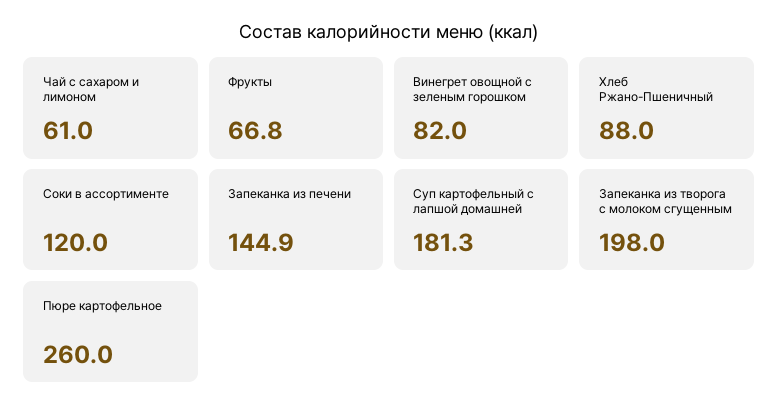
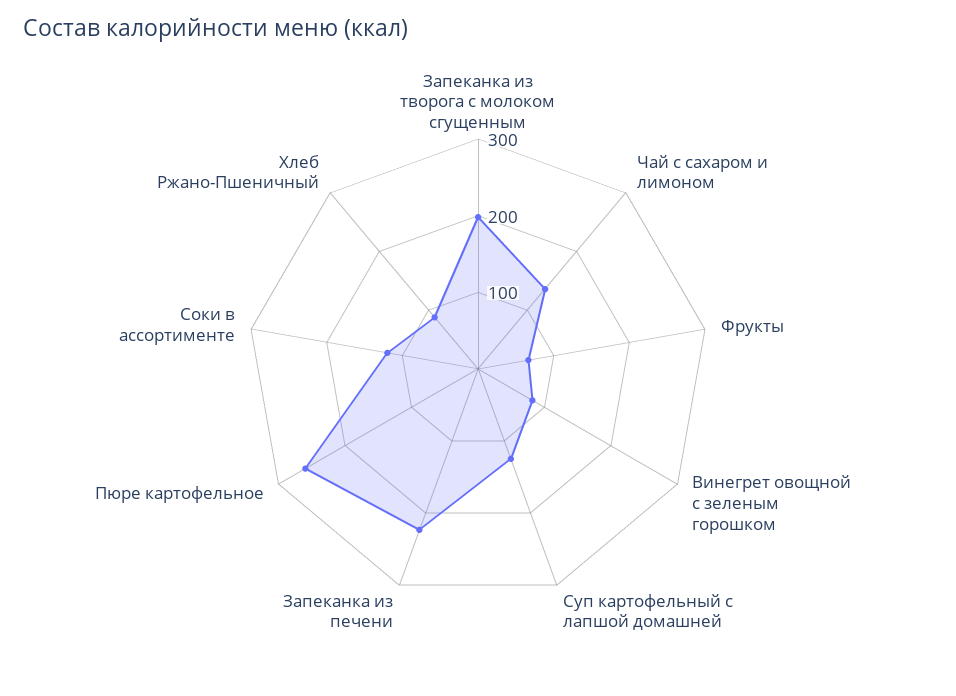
  {
-   "Чай с сахаром и лимоном": 61,
+   "Чай с сахаром и лимоном": 140,
    "Фрукты": 66.8,
    "Винегрет овощной с зеленым горошком": 82,
    "Хлеб Ржано-Пшеничный": 88,
    "Соки в ассортименте": 120,
-   "Запеканка из печени": 144.9,
+   "Запеканка из печени": 220,
-   "Суп картофельный с лапшой домашней": 181.3,
+   "Суп картофельный с лапшой домашней": 120,
    "Запеканка из творога с молоком сгущенным": 198,
    "Пюре картофельное": 260
  }

